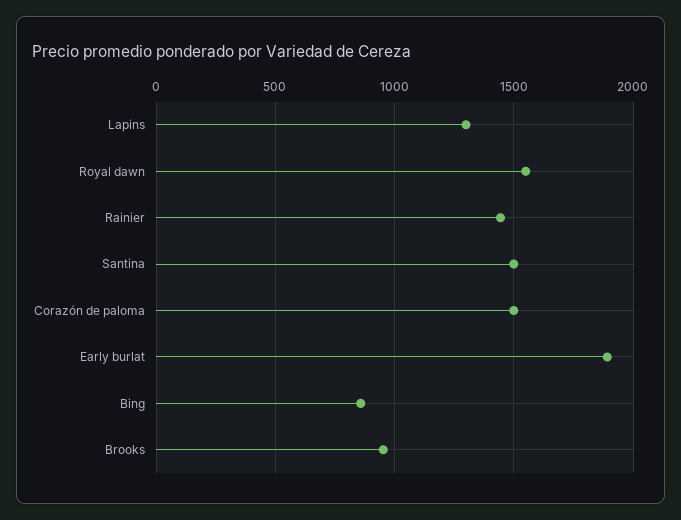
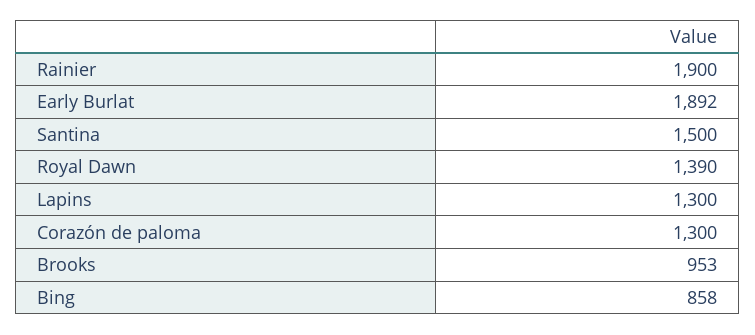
  {
    "Lapins": 1300,
-   "Royal dawn": 1550,
+   "Royal dawn": 1390,
-   "Rainier": 1450,
+   "Rainier": 1900,
    "Santina": 1500,
-   "Corazón de paloma": 1500,
+   "Corazón de paloma": 1300,
    "Early burlat": 1892,
    "Bing": 858,
    "Brooks": 953
  }

